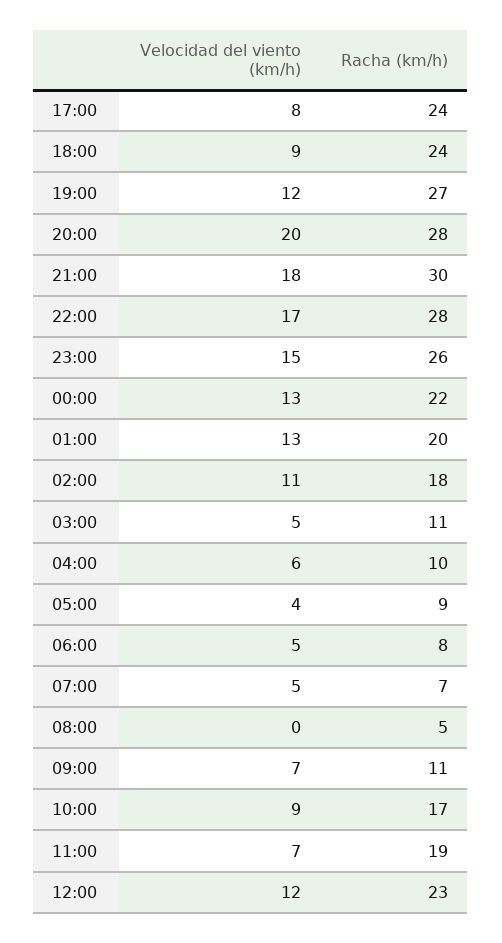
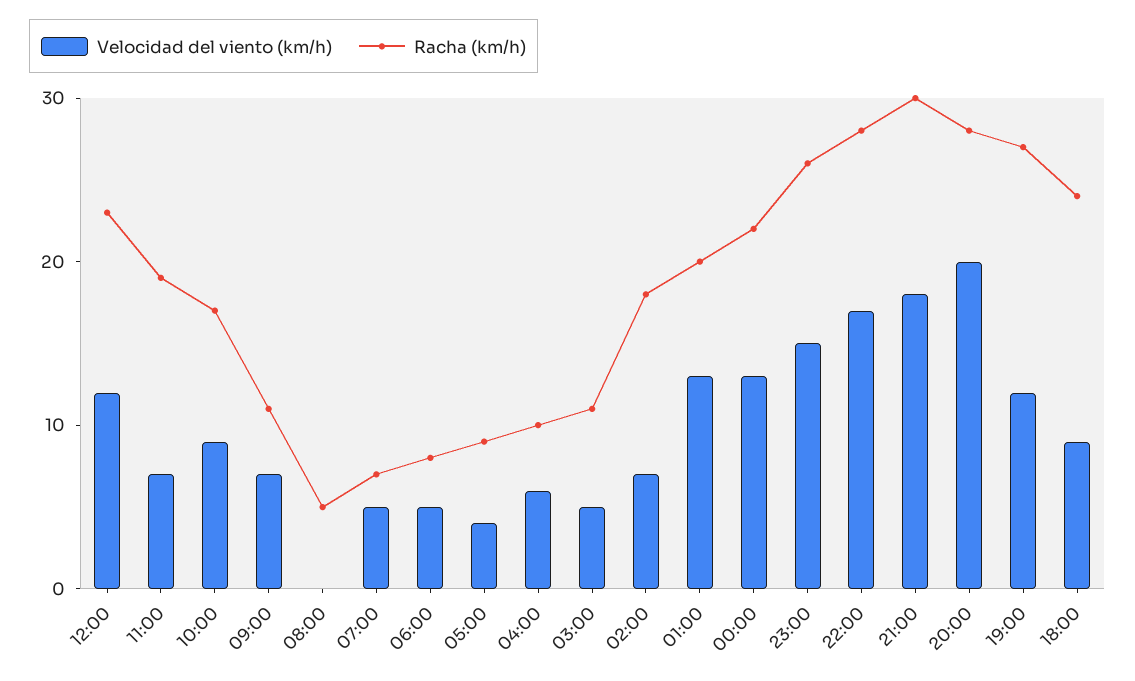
  {
    "Velocidad del viento (km/h)": {
-     "17:00": 8,
      "18:00": 9,
      "19:00": 12,
      "20:00": 20,
      "21:00": 18,
      "22:00": 17,
      "23:00": 15,
      "00:00": 13,
      "01:00": 13,
-     "02:00": 11,
+     "02:00": 7,
      "03:00": 5,
      "04:00": 6,
      "05:00": 4,
      "06:00": 5,
      "07:00": 5,
      "08:00": 0,
      "09:00": 7,
      "10:00": 9,
      "11:00": 7,
      "12:00": 12
    },
    "Racha (km/h)": {
-     "17:00": 24,
      "18:00": 24,
      "19:00": 27,
      "20:00": 28,
      "21:00": 30,
      "22:00": 28,
      "23:00": 26,
      "00:00": 22,
      "01:00": 20,
      "02:00": 18,
      "03:00": 11,
      "04:00": 10,
      "05:00": 9,
      "06:00": 8,
      "07:00": 7,
      "08:00": 5,
      "09:00": 11,
      "10:00": 17,
      "11:00": 19,
      "12:00": 23
    }
  }

